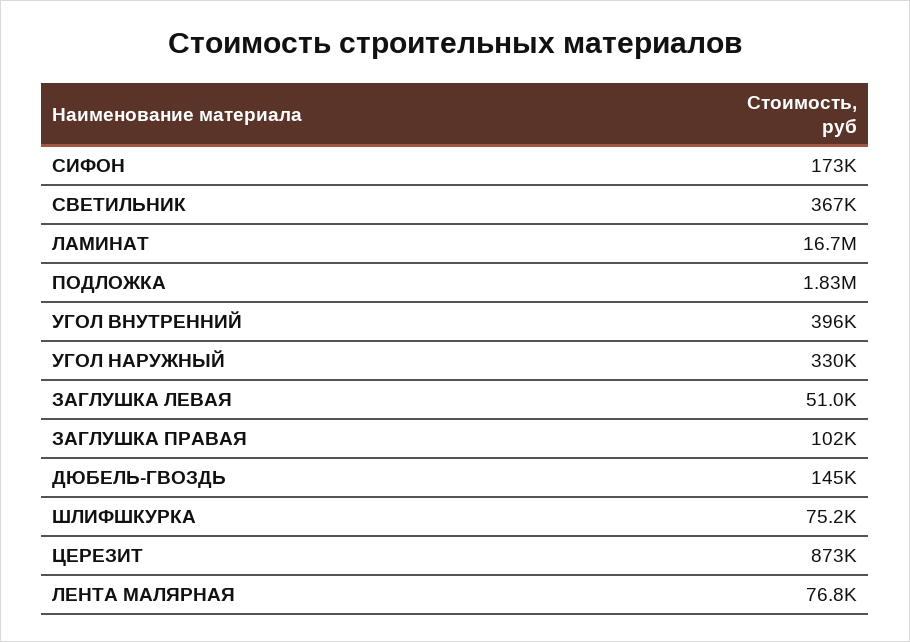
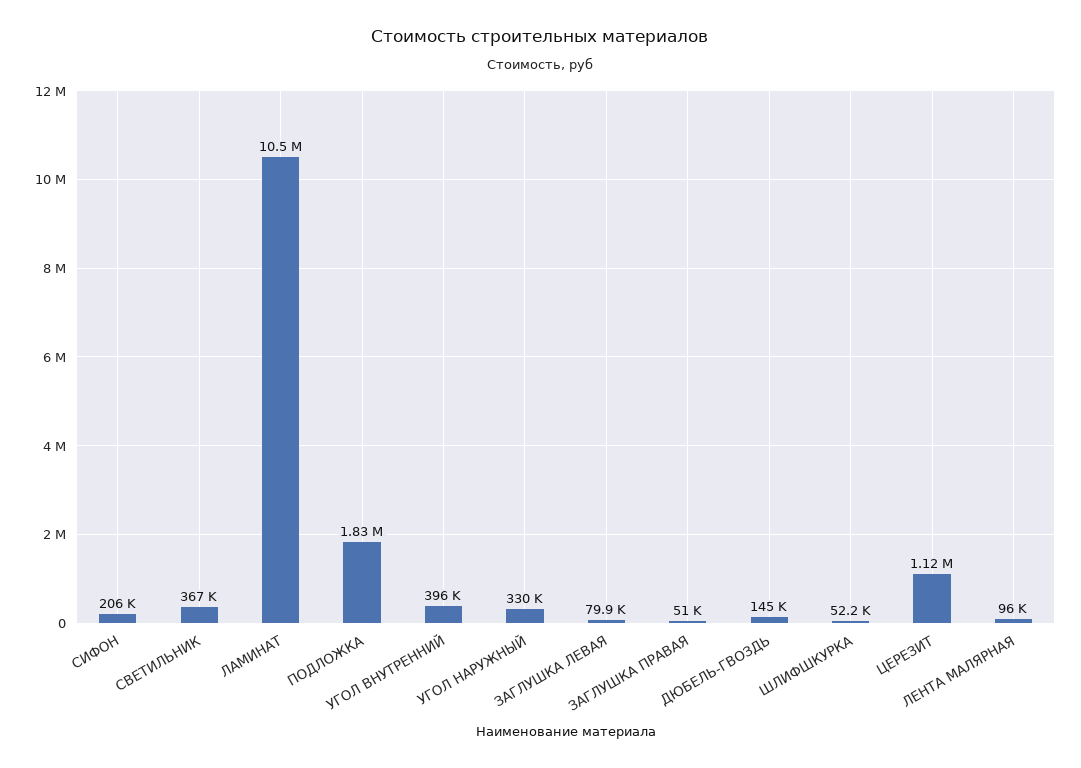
  {
-   "СИФОН": 173000,
+   "СИФОН": 206000,
    "СВЕТИЛЬНИК": 367000,
-   "ЛАМИНАТ": 16700000,
+   "ЛАМИНАТ": 10500000,
    "ПОДЛОЖКА": 1830000,
    "УГОЛ ВНУТРЕННИЙ": 396000,
    "УГОЛ НАРУЖНЫЙ": 330000,
-   "ЗАГЛУШКА ЛЕВАЯ": 51000,
+   "ЗАГЛУШКА ЛЕВАЯ": 79900,
-   "ЗАГЛУШКА ПРАВАЯ": 102000,
+   "ЗАГЛУШКА ПРАВАЯ": 51000,
    "ДЮБЕЛЬ-ГВОЗДЬ": 145000,
-   "ШЛИФШКУРКА": 75200,
+   "ШЛИФШКУРКА": 52200,
-   "ЦЕРЕЗИТ": 873000,
+   "ЦЕРЕЗИТ": 1120000,
-   "ЛЕНТА МАЛЯРНАЯ": 76800
+   "ЛЕНТА МАЛЯРНАЯ": 96000
  }

